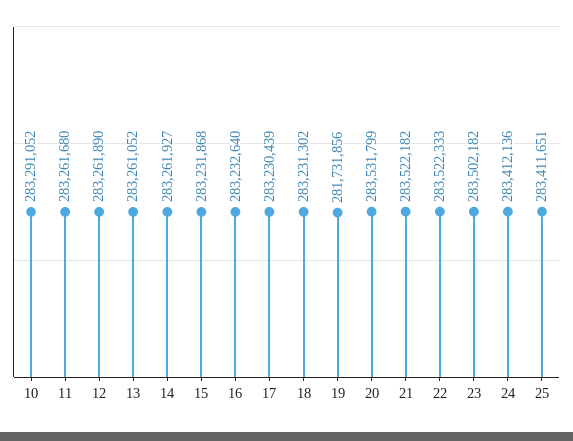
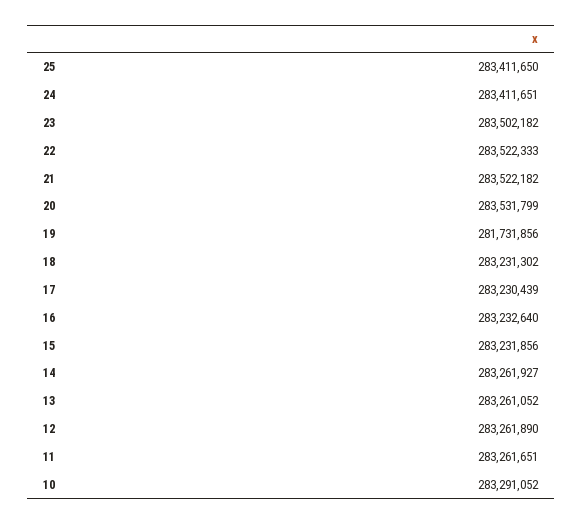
  {
    "10": 283291052,
-   "11": 283261680,
+   "11": 283261651,
    "12": 283261890,
    "13": 283261052,
    "14": 283261927,
-   "15": 283231868,
+   "15": 283231856,
    "16": 283232640,
    "17": 283230439,
    "18": 283231302,
    "19": 281731856,
    "20": 283531799,
    "21": 283522182,
    "22": 283522333,
    "23": 283502182,
-   "24": 283412136,
+   "24": 283411651,
-   "25": 283411651
+   "25": 283411650
  }

